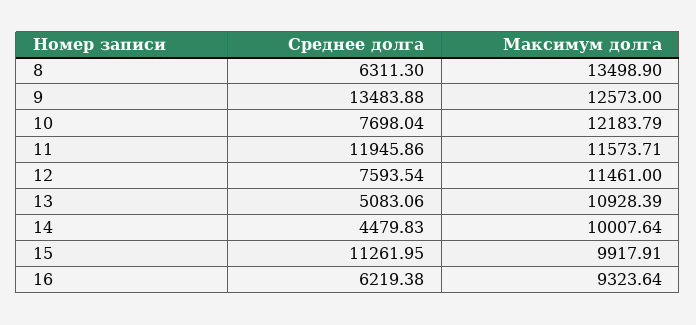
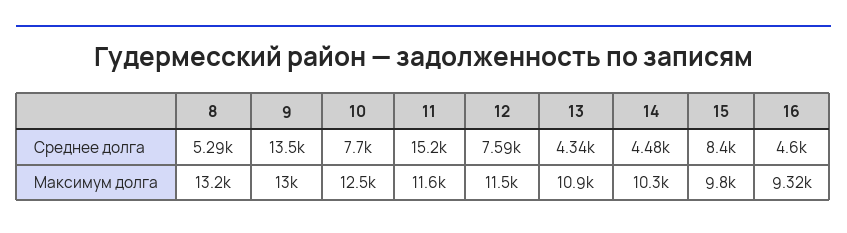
  {
    "Среднее долга": {
-     "8": 6311.3,
+     "8": 5290,
      "9": 13483.88,
      "10": 7698.04,
-     "11": 11945.86,
+     "11": 15200,
      "12": 7593.54,
-     "13": 5083.06,
+     "13": 4340,
      "14": 4479.83,
-     "15": 11261.95,
+     "15": 8400,
-     "16": 6219.38
+     "16": 4600
    },
    "Максимум долга": {
-     "8": 13498.9,
+     "8": 13200,
-     "9": 12573,
+     "9": 13000,
-     "10": 12183.79,
+     "10": 12500,
      "11": 11573.71,
      "12": 11461,
      "13": 10928.39,
-     "14": 10007.64,
+     "14": 10300,
-     "15": 9917.91,
+     "15": 9800,
      "16": 9323.64
    }
  }

